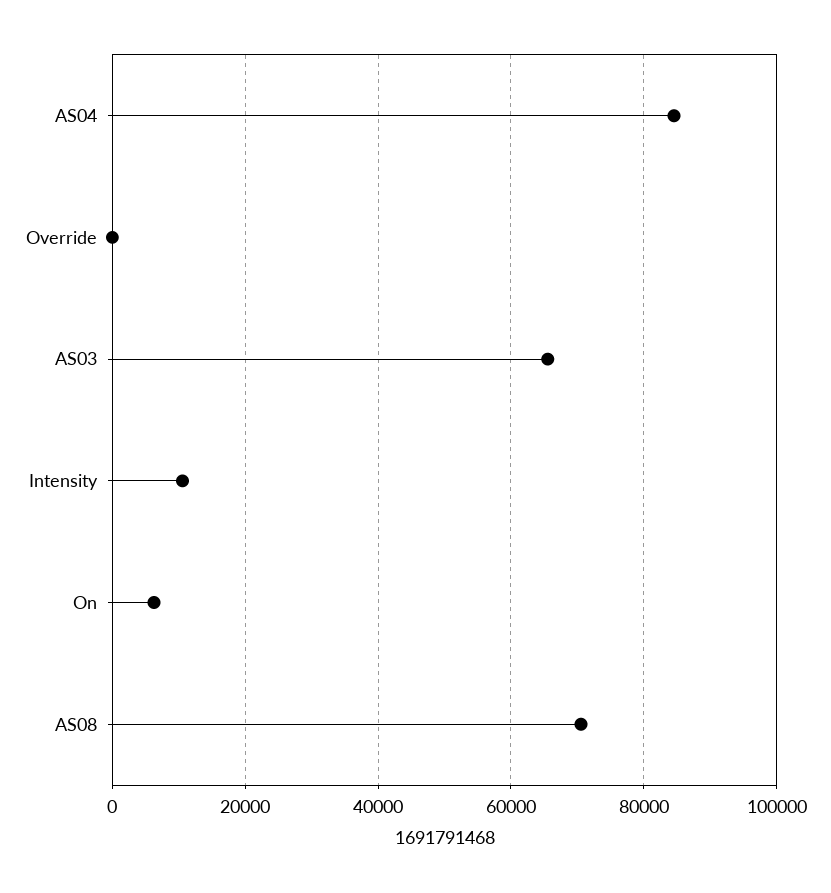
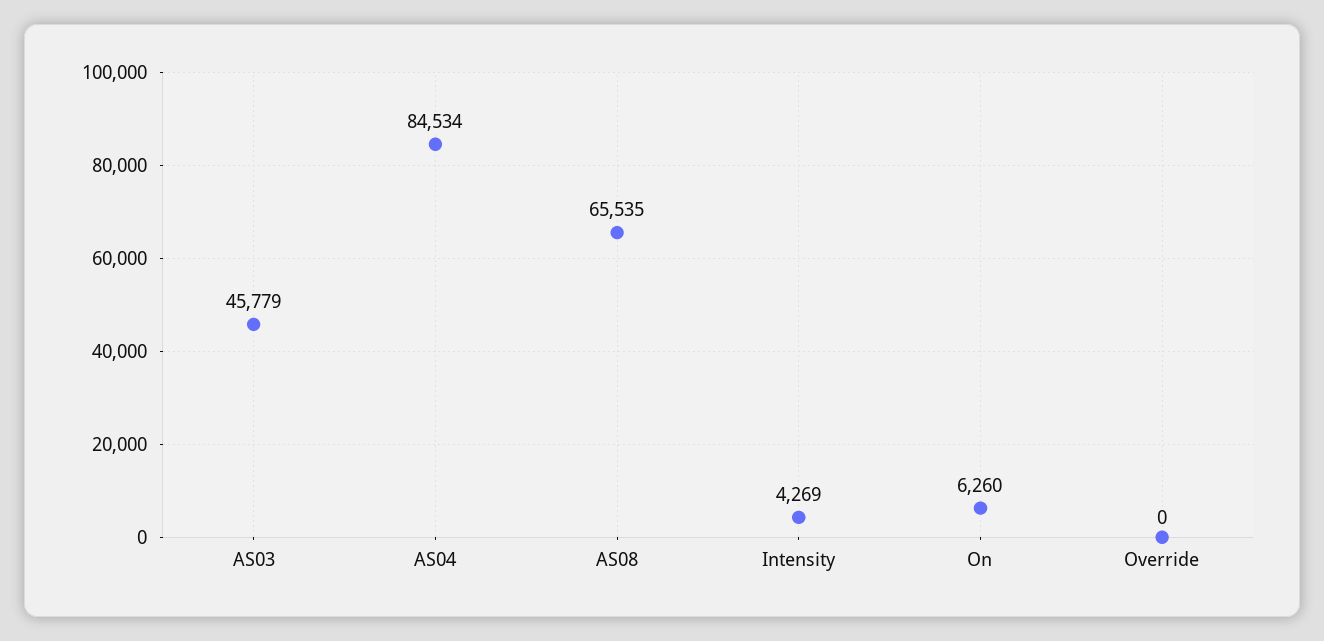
  {
    "AS04": 84534,
    "Override": 0,
-   "AS03": 66000,
+   "AS03": 45779,
-   "Intensity": 10000,
+   "Intensity": 4269,
    "On": 6260,
-   "AS08": 70000
+   "AS08": 65535
  }

